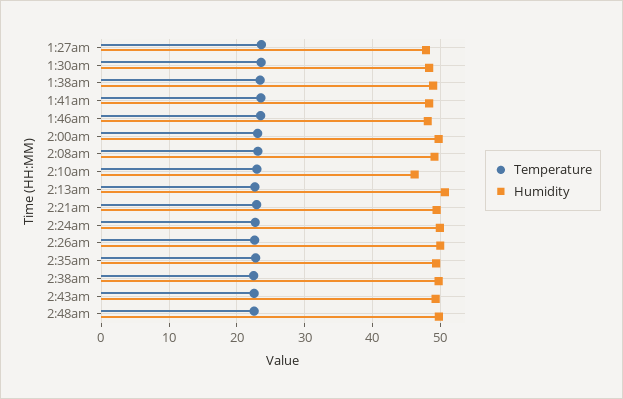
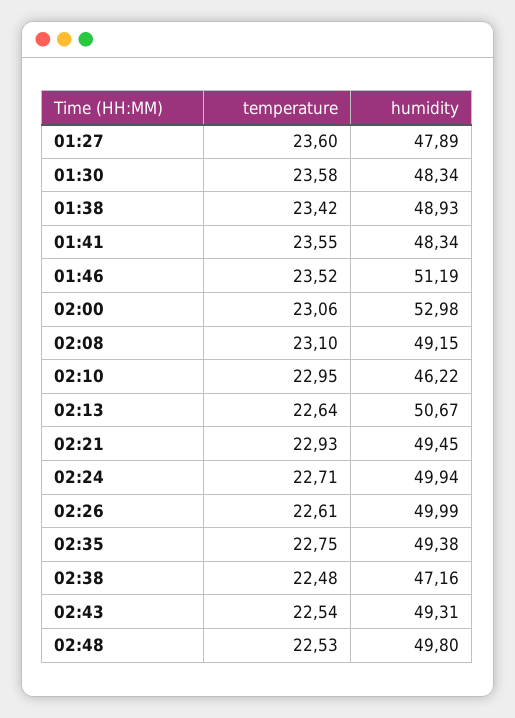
  {
    "Temperature": {
      "1:27am": 23.6,
      "1:30am": 23.58,
      "1:38am": 23.42,
      "1:41am": 23.55,
      "1:46am": 23.52,
      "2:00am": 23.06,
      "2:08am": 23.1,
      "2:10am": 22.95,
      "2:13am": 22.64,
      "2:21am": 22.93,
      "2:24am": 22.71,
      "2:26am": 22.61,
      "2:35am": 22.75,
      "2:38am": 22.48,
      "2:43am": 22.54,
      "2:48am": 22.53
    },
    "Humidity": {
      "1:27am": 47.89,
      "1:30am": 48.34,
      "1:38am": 48.93,
      "1:41am": 48.34,
-     "1:46am": 48,
+     "1:46am": 51.19,
-     "2:00am": 50,
+     "2:00am": 52.98,
      "2:08am": 49.15,
      "2:10am": 46.22,
      "2:13am": 50.67,
      "2:21am": 49.45,
      "2:24am": 49.94,
      "2:26am": 49.99,
      "2:35am": 49.38,
-     "2:38am": 50,
+     "2:38am": 47.16,
      "2:43am": 49.31,
      "2:48am": 49.8
    }
  }

